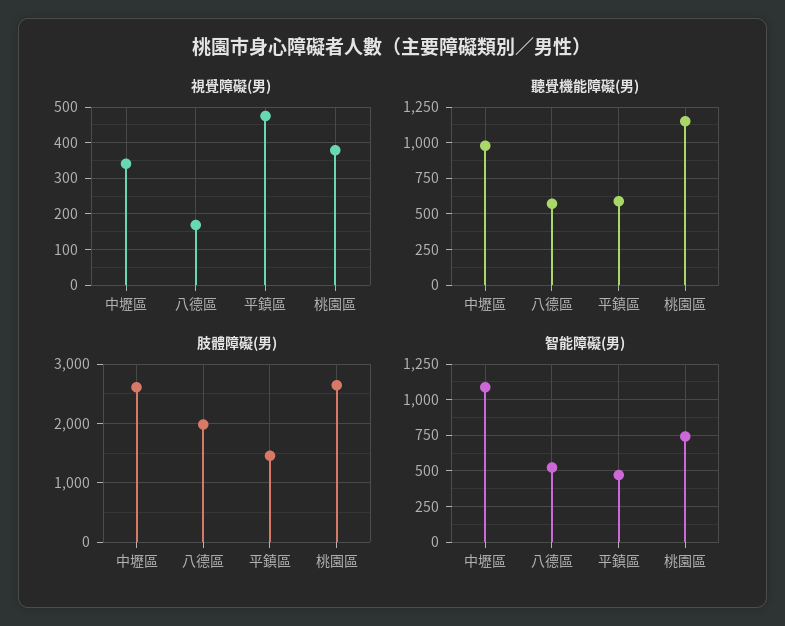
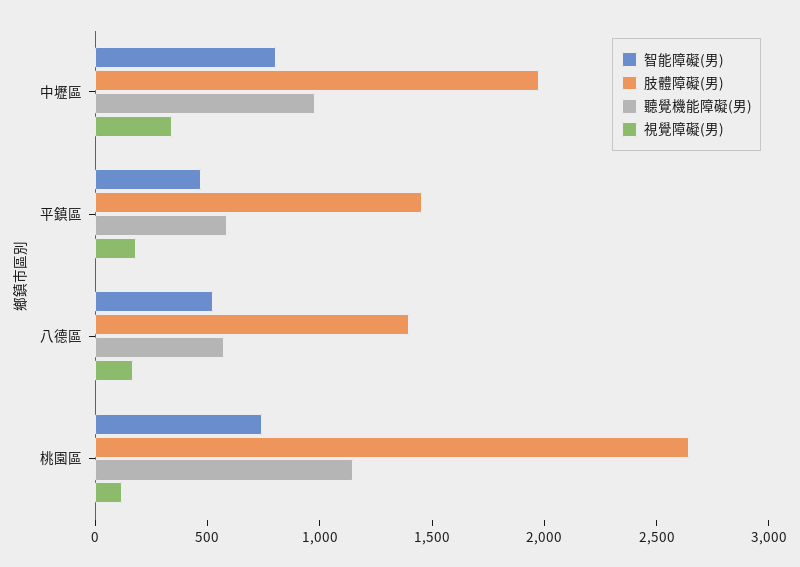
  {
    "視覺障礙(男)": {
      "中壢區": 340,
      "八德區": 160,
-     "平鎮區": 480,
+     "平鎮區": 200,
-     "桃園區": 380
+     "桃園區": 100
    },
    "聽覺機能障礙(男)": {
      "中壢區": 1000,
      "八德區": 550,
      "平鎮區": 600,
      "桃園區": 1150
    },
    "肢體障礙(男)": {
-     "中壢區": 2600,
+     "中壢區": 2000,
-     "八德區": 2000,
+     "八德區": 1400,
      "平鎮區": 1500,
      "桃園區": 2600
    },
    "智能障礙(男)": {
-     "中壢區": 1100,
+     "中壢區": 800,
      "八德區": 500,
      "平鎮區": 450,
      "桃園區": 750
    }
  }

